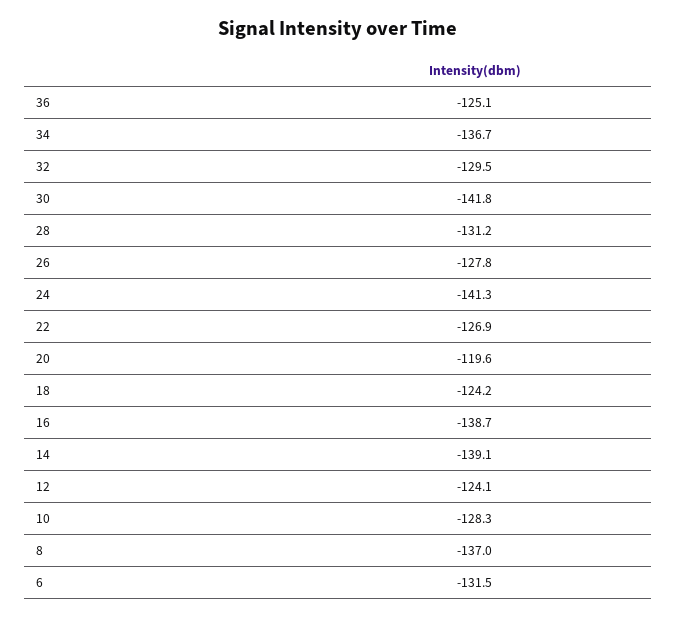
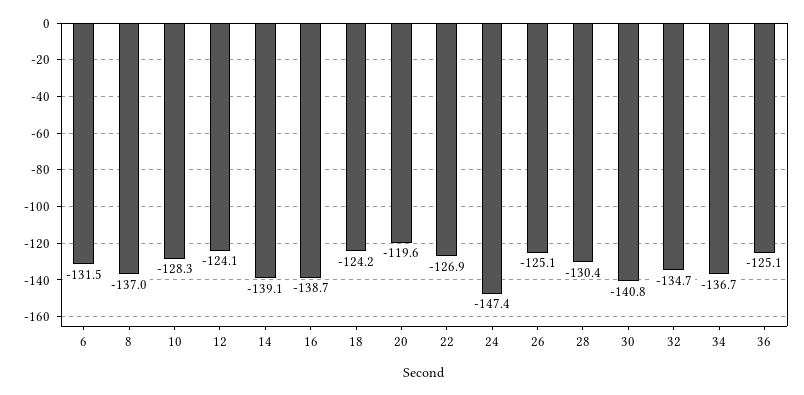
  {
    "36": -125.1,
    "34": -136.7,
-   "32": -129.5,
+   "32": -134.7,
-   "30": -141.8,
+   "30": -140.8,
-   "28": -131.2,
+   "28": -130.4,
-   "26": -127.8,
+   "26": -125.1,
-   "24": -141.3,
+   "24": -147.4,
    "22": -126.9,
    "20": -119.6,
    "18": -124.2,
    "16": -138.7,
    "14": -139.1,
    "12": -124.1,
    "10": -128.3,
    "8": -137,
    "6": -131.5
  }

